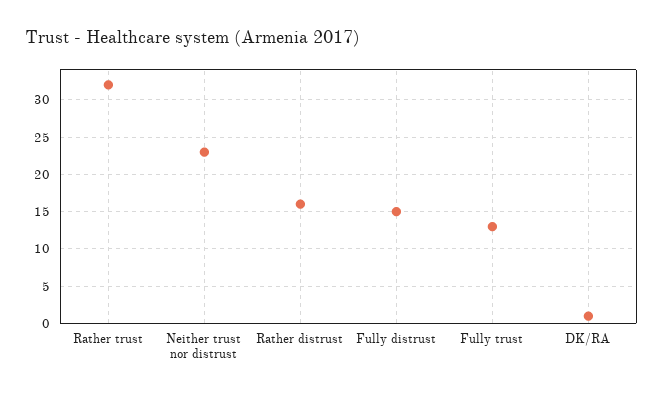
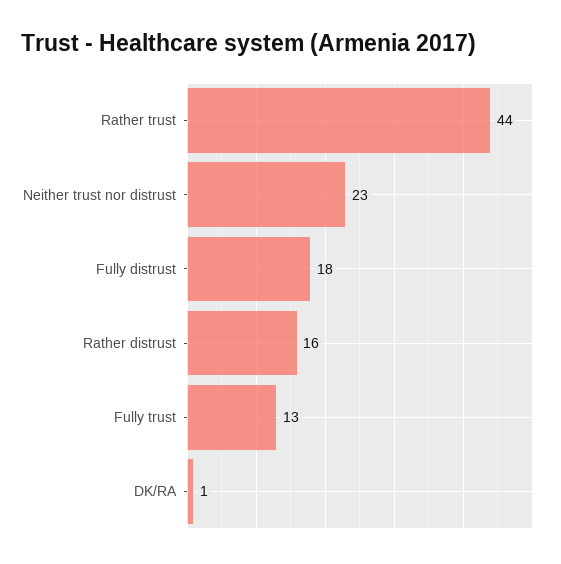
  {
-   "Rather trust": 32,
+   "Rather trust": 44,
    "Neither trust nor distrust": 23,
    "Rather distrust": 16,
-   "Fully distrust": 15,
+   "Fully distrust": 18,
    "Fully trust": 13,
    "DK/RA": 1
  }

